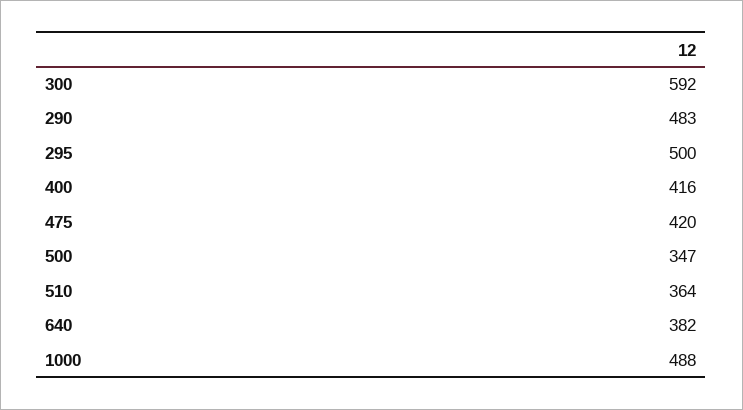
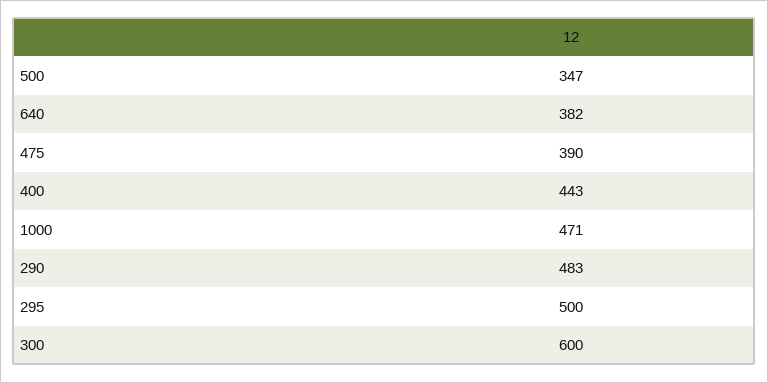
  {
-   "300": 592,
+   "300": 600,
    "290": 483,
    "295": 500,
-   "400": 416,
+   "400": 443,
-   "475": 420,
+   "475": 390,
    "500": 347,
-   "510": 364,
    "640": 382,
-   "1000": 488
+   "1000": 471
  }

